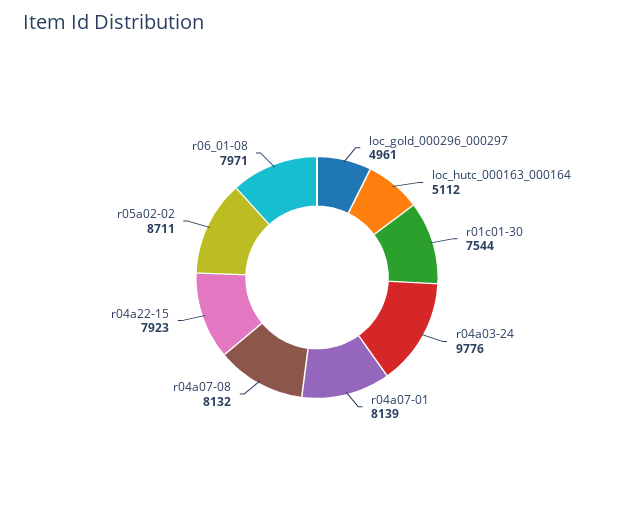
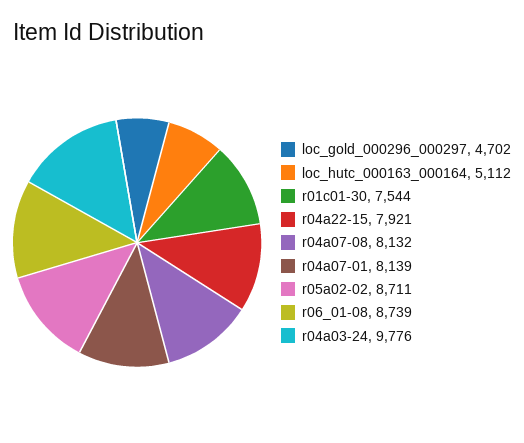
  {
-   "loc_gold_000296_000297": 4961,
+   "loc_gold_000296_000297": 4702,
    "loc_hutc_000163_000164": 5112,
    "r01c01-30": 7544,
    "r04a03-24": 9776,
    "r04a07-01": 8139,
    "r04a07-08": 8132,
-   "r04a22-15": 7923,
+   "r04a22-15": 7921,
    "r05a02-02": 8711,
-   "r06_01-08": 7971
+   "r06_01-08": 8739
  }

